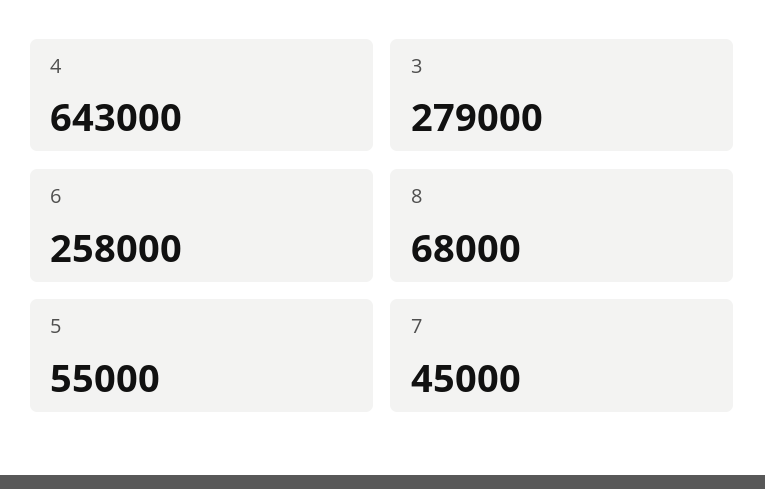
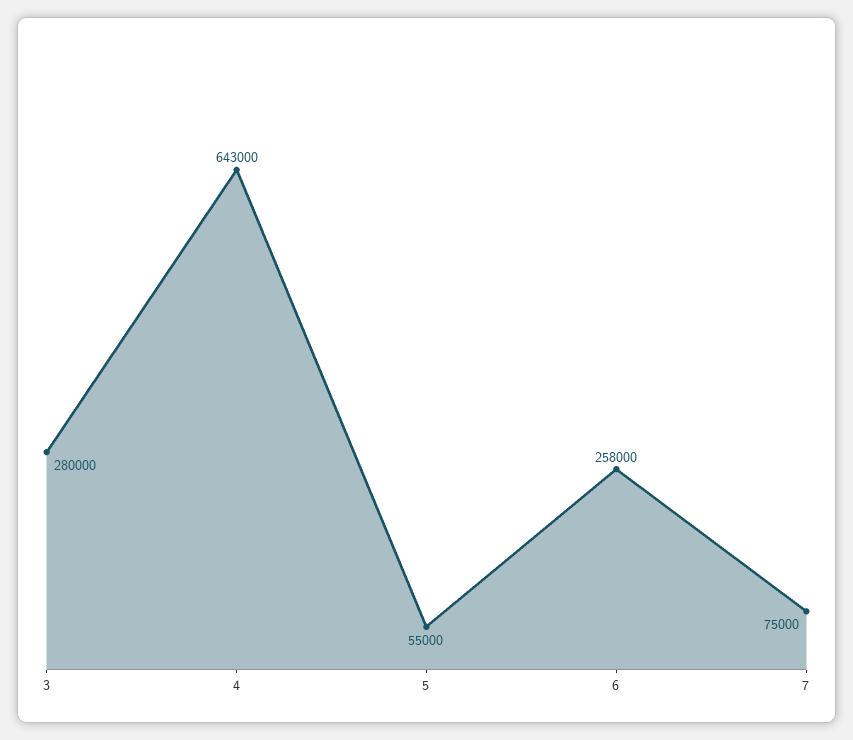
  {
    "4": 643000,
-   "3": 279000,
+   "3": 280000,
    "6": 258000,
-   "8": 68000,
    "5": 55000,
-   "7": 45000
+   "7": 75000
  }

